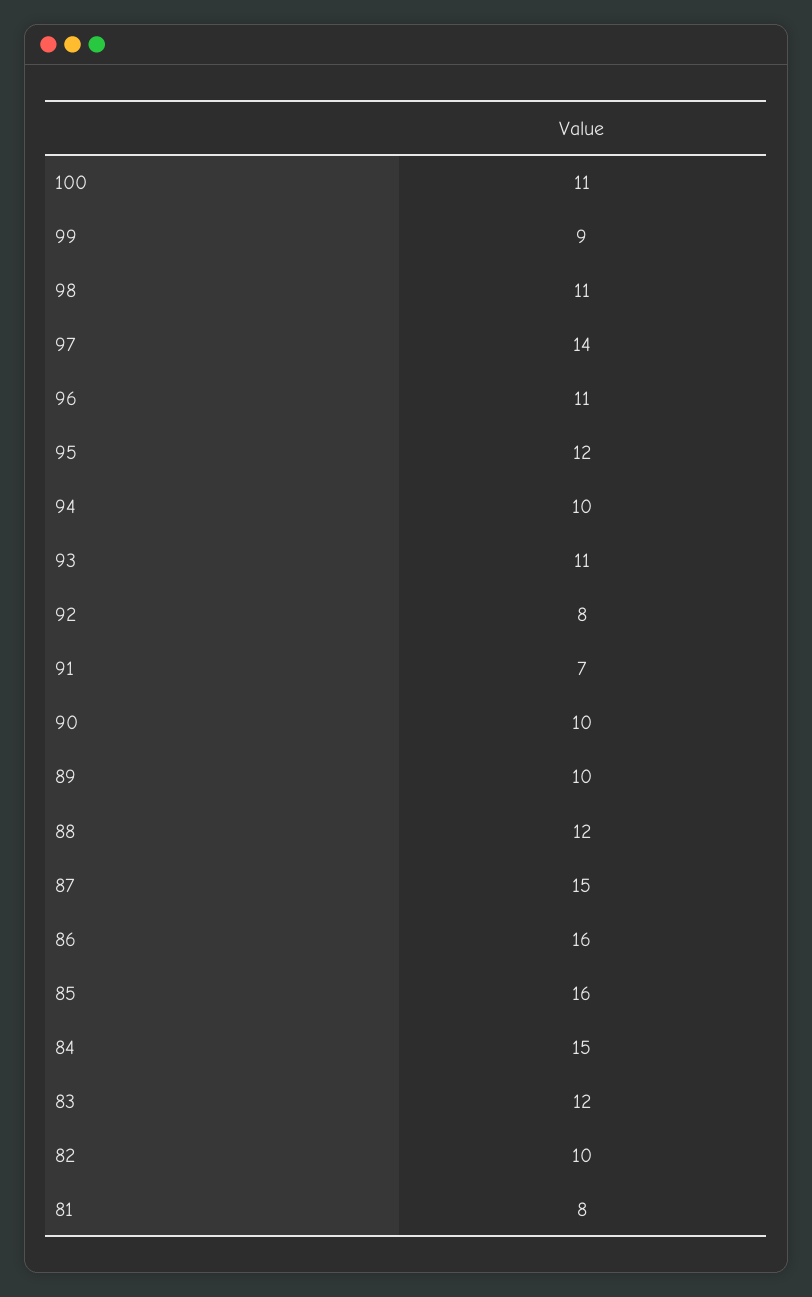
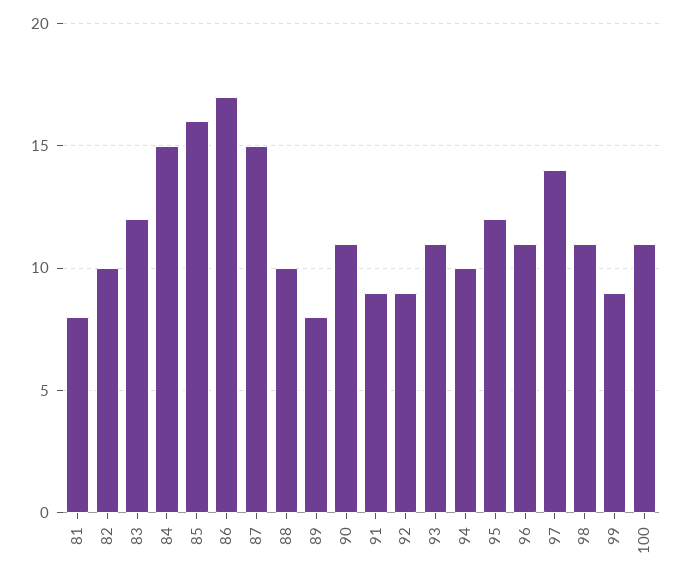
  {
    "100": 11,
    "99": 9,
    "98": 11,
    "97": 14,
    "96": 11,
    "95": 12,
    "94": 10,
    "93": 11,
-   "92": 8,
+   "92": 9,
-   "91": 7,
+   "91": 9,
-   "90": 10,
+   "90": 11,
-   "89": 10,
+   "89": 8,
-   "88": 12,
+   "88": 10,
    "87": 15,
-   "86": 16,
+   "86": 17,
    "85": 16,
    "84": 15,
    "83": 12,
    "82": 10,
    "81": 8
  }

